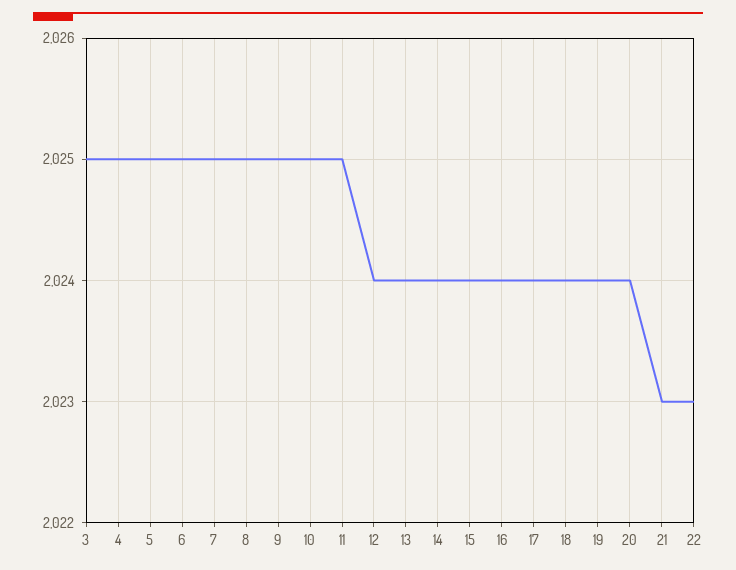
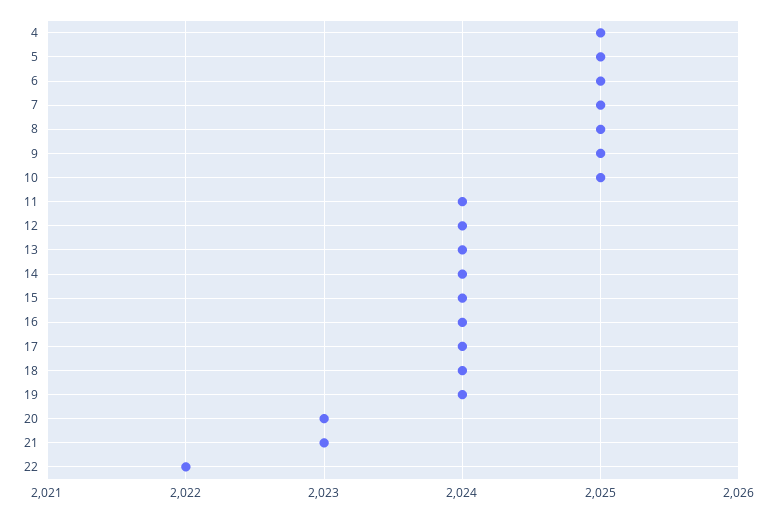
  {
-   "3": 2025,
    "4": 2025,
    "5": 2025,
    "6": 2025,
    "7": 2025,
    "8": 2025,
    "9": 2025,
    "10": 2025,
-   "11": 2025,
+   "11": 2024,
    "12": 2024,
    "13": 2024,
    "14": 2024,
    "15": 2024,
    "16": 2024,
    "17": 2024,
    "18": 2024,
    "19": 2024,
-   "20": 2024,
+   "20": 2023,
    "21": 2023,
-   "22": 2023
+   "22": 2022
  }

